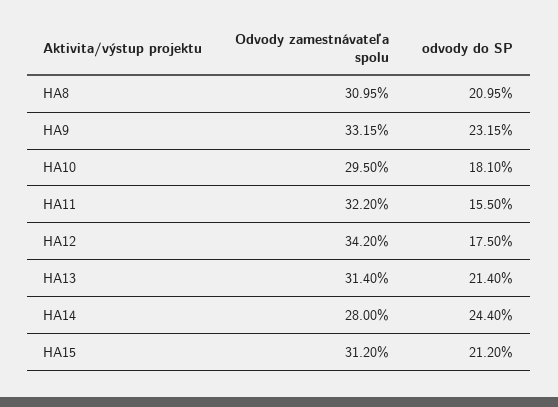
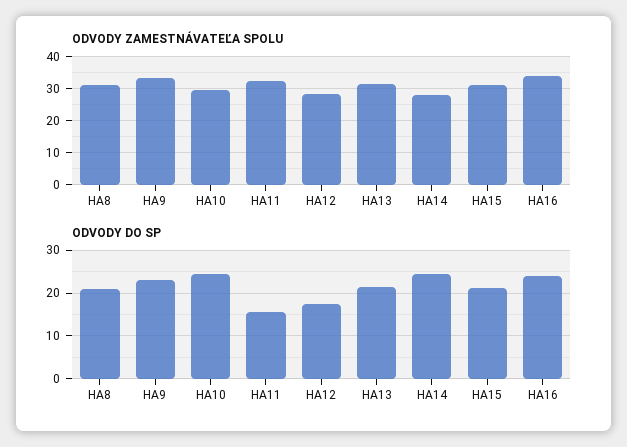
  {
    "Odvody zamestnávateľa spolu": {
      "HA8": 30.95,
      "HA9": 33.15,
      "HA10": 29.5,
      "HA11": 32.2,
-     "HA12": 34.2,
+     "HA12": 28,
      "HA13": 31.4,
      "HA14": 28,
-     "HA15": 31.2
+     "HA15": 31.2,
+     "HA16": 34
    },
    "odvody do SP": {
      "HA8": 20.95,
      "HA9": 23.15,
-     "HA10": 18.1,
+     "HA10": 24,
      "HA11": 15.5,
      "HA12": 17.5,
      "HA13": 21.4,
      "HA14": 24.4,
-     "HA15": 21.2
+     "HA15": 21.2,
+     "HA16": 24
    }
  }

